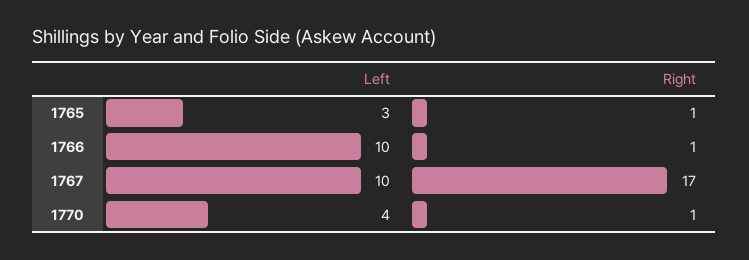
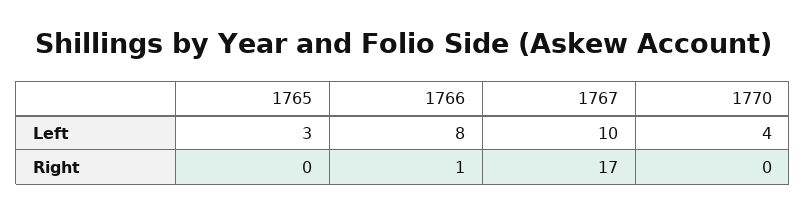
  {
    "Left": {
      "1765": 3,
-     "1766": 10,
+     "1766": 8,
      "1767": 10,
      "1770": 4
    },
    "Right": {
-     "1765": 1,
+     "1765": 0,
      "1766": 1,
      "1767": 17,
-     "1770": 1
+     "1770": 0
    }
  }

